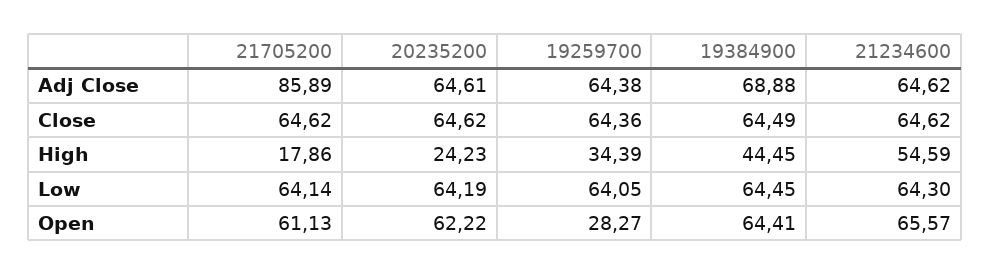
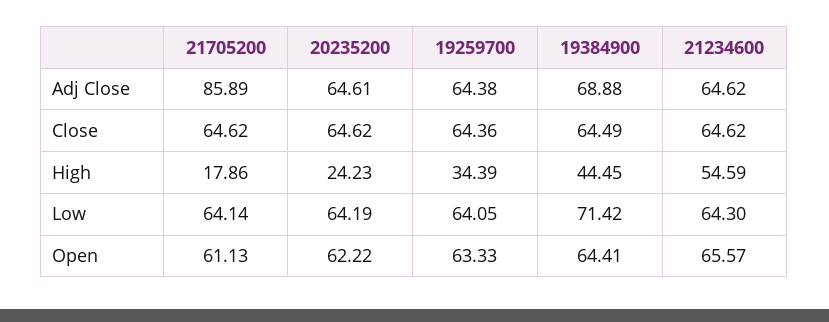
  {
    "21705200": {
      "Adj Close": 85.89,
      "Close": 64.62,
      "High": 17.86,
      "Low": 64.14,
      "Open": 61.13
    },
    "20235200": {
      "Adj Close": 64.61,
      "Close": 64.62,
      "High": 24.23,
      "Low": 64.19,
      "Open": 62.22
    },
    "19259700": {
      "Adj Close": 64.38,
      "Close": 64.36,
      "High": 34.39,
      "Low": 64.05,
-     "Open": 28.27
+     "Open": 63.33
    },
    "19384900": {
      "Adj Close": 68.88,
      "Close": 64.49,
      "High": 44.45,
-     "Low": 64.45,
+     "Low": 71.42,
      "Open": 64.41
    },
    "21234600": {
      "Adj Close": 64.62,
      "Close": 64.62,
      "High": 54.59,
      "Low": 64.3,
      "Open": 65.57
    }
  }

